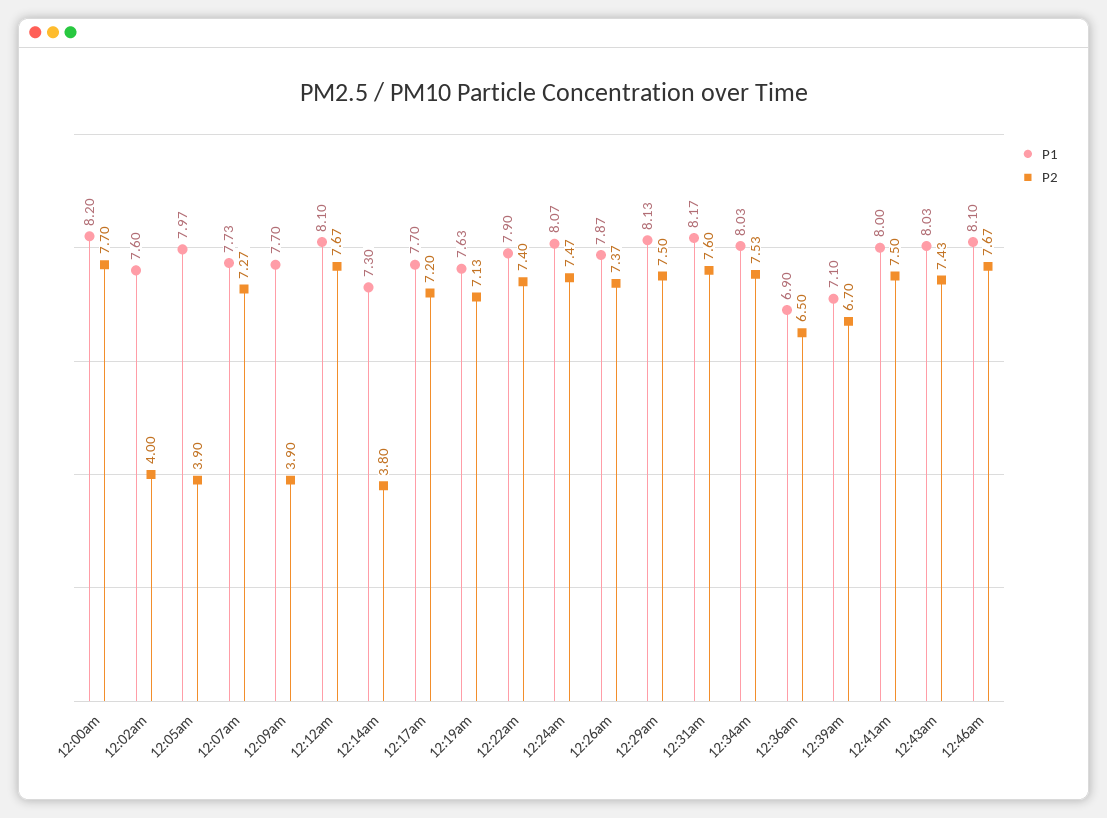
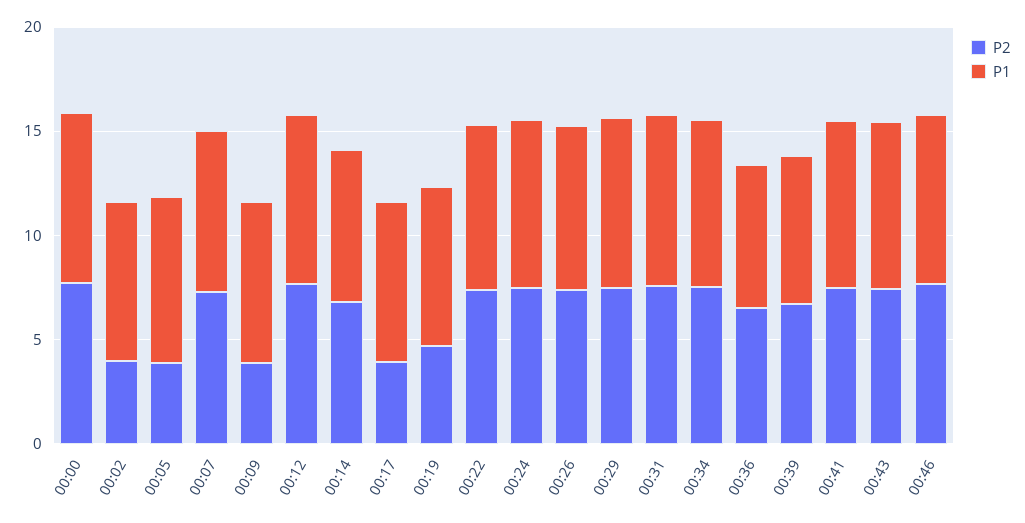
  {
    "P1": {
      "12:00am": 8.2,
      "12:02am": 7.6,
      "12:05am": 7.97,
      "12:07am": 7.73,
      "12:09am": 7.7,
      "12:12am": 8.1,
      "12:14am": 7.3,
      "12:17am": 7.7,
      "12:19am": 7.63,
      "12:22am": 7.9,
      "12:24am": 8.07,
      "12:26am": 7.87,
      "12:29am": 8.13,
      "12:31am": 8.17,
      "12:34am": 8.03,
      "12:36am": 6.9,
      "12:39am": 7.1,
      "12:41am": 8,
      "12:43am": 8.03,
      "12:46am": 8.1
    },
    "P2": {
      "12:00am": 7.7,
      "12:02am": 4,
      "12:05am": 3.9,
      "12:07am": 7.27,
      "12:09am": 3.9,
      "12:12am": 7.67,
-     "12:14am": 3.8,
+     "12:14am": 7,
-     "12:17am": 7.2,
+     "12:17am": 4,
-     "12:19am": 7.13,
+     "12:19am": 5,
      "12:22am": 7.4,
      "12:24am": 7.47,
      "12:26am": 7.37,
      "12:29am": 7.5,
      "12:31am": 7.6,
      "12:34am": 7.53,
      "12:36am": 6.5,
      "12:39am": 6.7,
      "12:41am": 7.5,
      "12:43am": 7.43,
      "12:46am": 7.67
    }
  }

